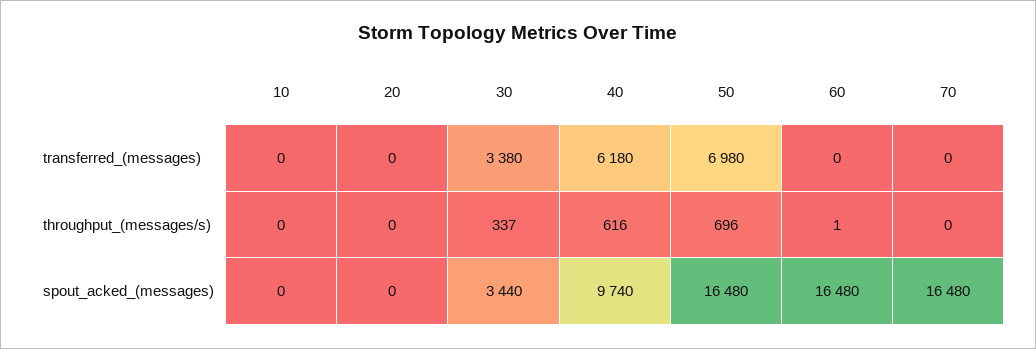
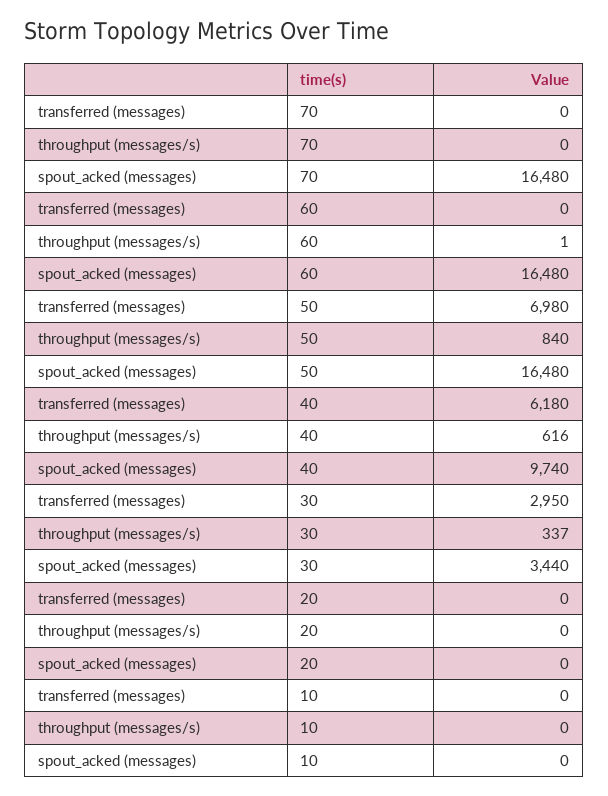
  {
    "10": {
      "transferred_(messages)": 0,
      "throughput_(messages/s)": 0,
      "spout_acked_(messages)": 0
    },
    "20": {
      "transferred_(messages)": 0,
      "throughput_(messages/s)": 0,
      "spout_acked_(messages)": 0
    },
    "30": {
-     "transferred_(messages)": 3380,
+     "transferred_(messages)": 2950,
      "throughput_(messages/s)": 337,
      "spout_acked_(messages)": 3440
    },
    "40": {
      "transferred_(messages)": 6180,
      "throughput_(messages/s)": 616,
      "spout_acked_(messages)": 9740
    },
    "50": {
      "transferred_(messages)": 6980,
-     "throughput_(messages/s)": 696,
+     "throughput_(messages/s)": 840,
      "spout_acked_(messages)": 16480
    },
    "60": {
      "transferred_(messages)": 0,
      "throughput_(messages/s)": 1,
      "spout_acked_(messages)": 16480
    },
    "70": {
      "transferred_(messages)": 0,
      "throughput_(messages/s)": 0,
      "spout_acked_(messages)": 16480
    }
  }

